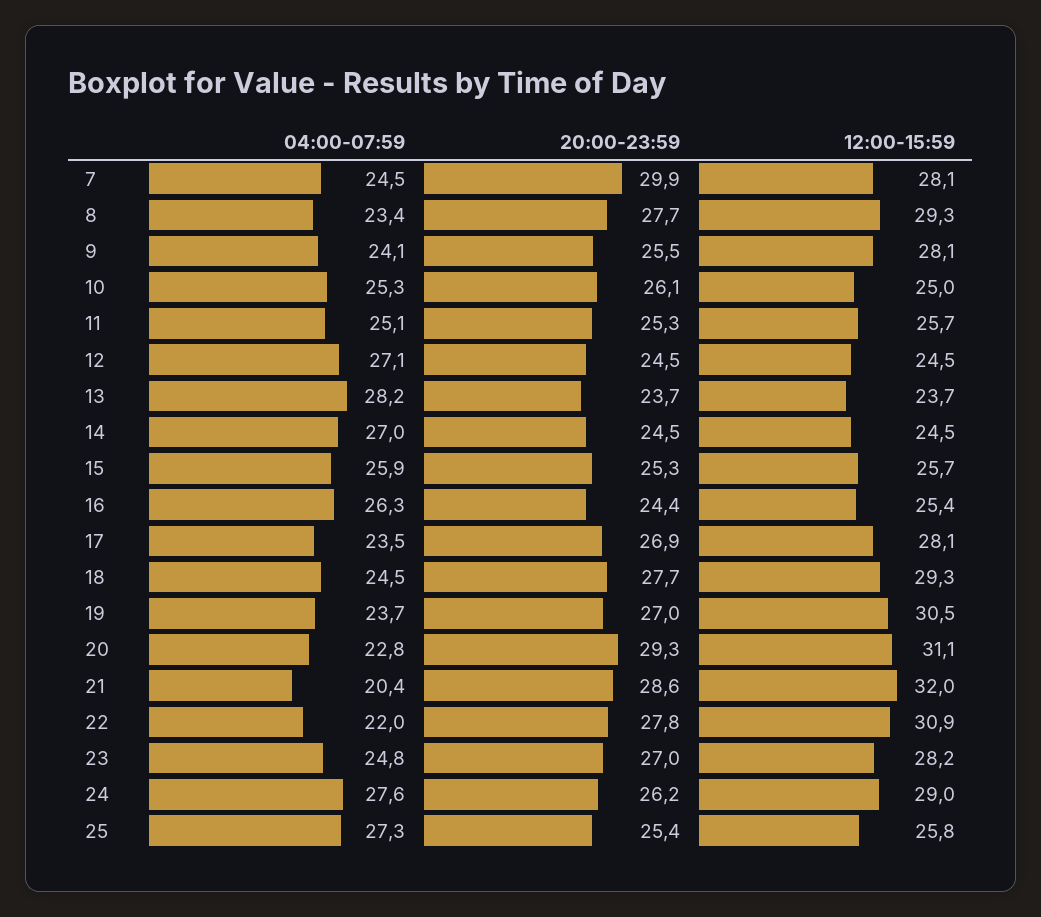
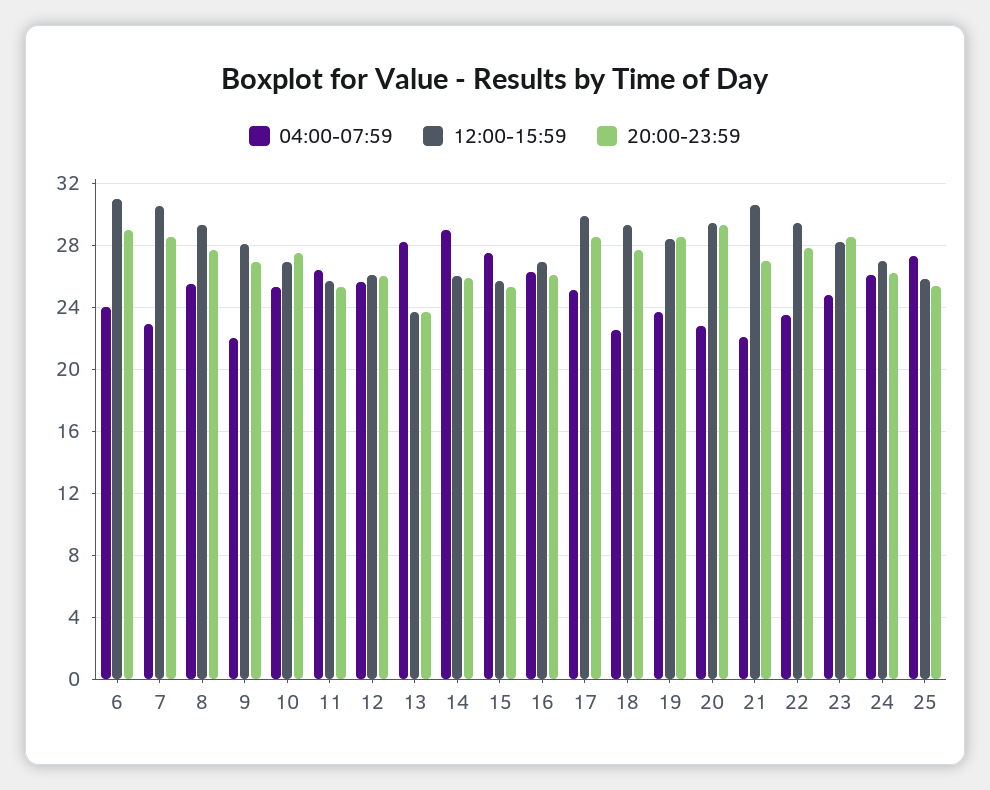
  {
    "04:00-07:59": {
-     "7": 24.5,
+     "7": 23,
-     "8": 23.4,
+     "8": 25.5,
-     "9": 24.1,
+     "9": 22,
      "10": 25.3,
-     "11": 25.1,
+     "11": 26.5,
-     "12": 27.1,
+     "12": 25.5,
      "13": 28.2,
-     "14": 27,
+     "14": 29,
-     "15": 25.9,
+     "15": 27.5,
      "16": 26.3,
-     "17": 23.5,
+     "17": 25,
-     "18": 24.5,
+     "18": 22.5,
      "19": 23.7,
      "20": 22.8,
-     "21": 20.4,
+     "21": 22,
-     "22": 22,
+     "22": 23.5,
      "23": 24.8,
-     "24": 27.6,
+     "24": 26,
-     "25": 27.3
+     "25": 27.3,
+     "6": 24
    },
    "20:00-23:59": {
-     "7": 29.9,
+     "7": 28.5,
      "8": 27.7,
-     "9": 25.5,
+     "9": 27,
-     "10": 26.1,
+     "10": 27.5,
      "11": 25.3,
-     "12": 24.5,
+     "12": 26,
      "13": 23.7,
-     "14": 24.5,
+     "14": 26,
      "15": 25.3,
-     "16": 24.4,
+     "16": 26,
-     "17": 26.9,
+     "17": 28.5,
      "18": 27.7,
-     "19": 27,
+     "19": 28.5,
      "20": 29.3,
-     "21": 28.6,
+     "21": 27,
      "22": 27.8,
-     "23": 27,
+     "23": 28.5,
      "24": 26.2,
-     "25": 25.4
+     "25": 25.4,
+     "6": 29
    },
    "12:00-15:59": {
-     "7": 28.1,
+     "7": 30.5,
      "8": 29.3,
      "9": 28.1,
-     "10": 25,
+     "10": 27,
      "11": 25.7,
-     "12": 24.5,
+     "12": 26,
      "13": 23.7,
-     "14": 24.5,
+     "14": 26,
      "15": 25.7,
-     "16": 25.4,
+     "16": 27,
-     "17": 28.1,
+     "17": 30,
      "18": 29.3,
-     "19": 30.5,
+     "19": 28.5,
-     "20": 31.1,
+     "20": 29.5,
-     "21": 32,
+     "21": 30.5,
-     "22": 30.9,
+     "22": 29.5,
      "23": 28.2,
-     "24": 29,
+     "24": 27,
-     "25": 25.8
+     "25": 25.8,
+     "6": 31
    }
  }

